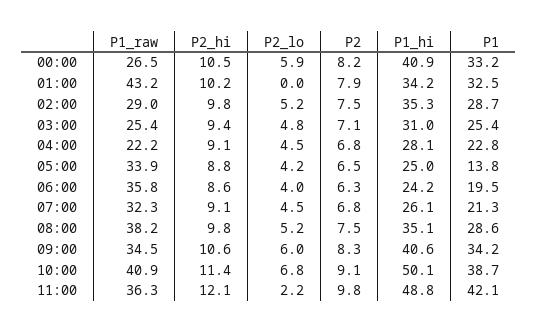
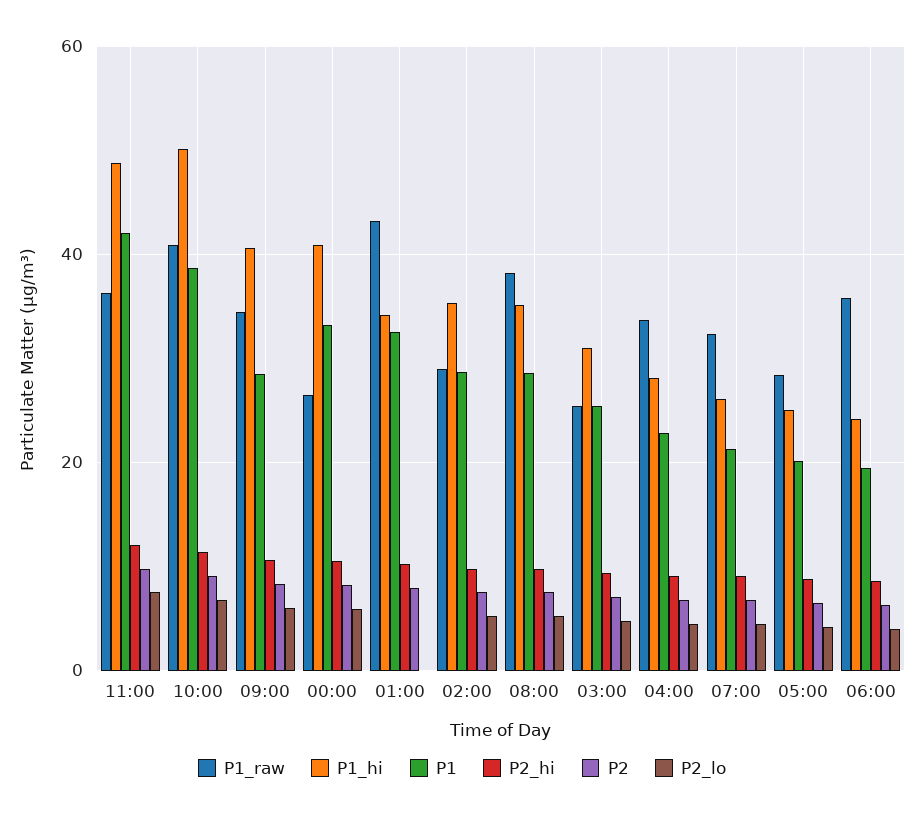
  {
    "P1_raw": {
      "00:00": 26.5,
      "01:00": 43.2,
      "02:00": 29,
      "03:00": 25.4,
-     "04:00": 22.2,
+     "04:00": 34,
-     "05:00": 33.9,
+     "05:00": 28,
      "06:00": 35.8,
      "07:00": 32.3,
      "08:00": 38.2,
      "09:00": 34.5,
      "10:00": 40.9,
      "11:00": 36.3
    },
    "P2_hi": {
      "00:00": 10.5,
      "01:00": 10.2,
      "02:00": 9.8,
      "03:00": 9.4,
      "04:00": 9.1,
      "05:00": 8.8,
      "06:00": 8.6,
      "07:00": 9.1,
      "08:00": 9.8,
      "09:00": 10.6,
      "10:00": 11.4,
      "11:00": 12.1
    },
    "P2_lo": {
      "00:00": 5.9,
      "01:00": 0,
      "02:00": 5.2,
      "03:00": 4.8,
      "04:00": 4.5,
      "05:00": 4.2,
      "06:00": 4,
      "07:00": 4.5,
      "08:00": 5.2,
      "09:00": 6,
      "10:00": 6.8,
-     "11:00": 2.2
+     "11:00": 8
    },
    "P2": {
      "00:00": 8.2,
      "01:00": 7.9,
      "02:00": 7.5,
      "03:00": 7.1,
      "04:00": 6.8,
      "05:00": 6.5,
      "06:00": 6.3,
      "07:00": 6.8,
      "08:00": 7.5,
      "09:00": 8.3,
      "10:00": 9.1,
      "11:00": 9.8
    },
    "P1_hi": {
      "00:00": 40.9,
      "01:00": 34.2,
      "02:00": 35.3,
      "03:00": 31,
      "04:00": 28.1,
      "05:00": 25,
      "06:00": 24.2,
      "07:00": 26.1,
      "08:00": 35.1,
      "09:00": 40.6,
      "10:00": 50.1,
      "11:00": 48.8
    },
    "P1": {
      "00:00": 33.2,
      "01:00": 32.5,
      "02:00": 28.7,
      "03:00": 25.4,
      "04:00": 22.8,
-     "05:00": 13.8,
+     "05:00": 20,
      "06:00": 19.5,
      "07:00": 21.3,
      "08:00": 28.6,
-     "09:00": 34.2,
+     "09:00": 28,
      "10:00": 38.7,
      "11:00": 42.1
    }
  }

